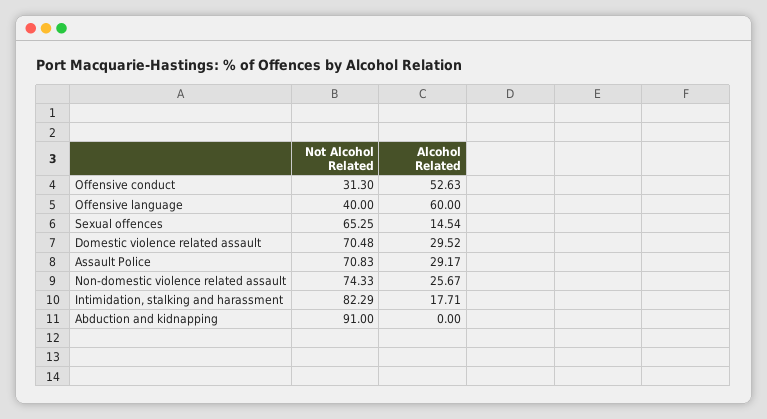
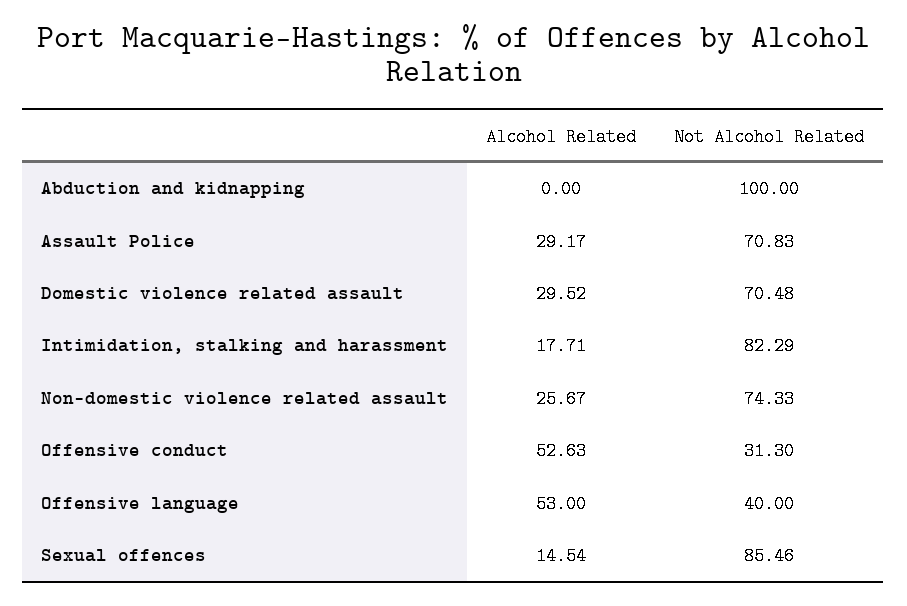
  {
    "Not Alcohol Related": {
      "Offensive conduct": 31.3,
      "Offensive language": 40,
-     "Sexual offences": 65.25,
+     "Sexual offences": 85.46,
      "Domestic violence related assault": 70.48,
      "Assault Police": 70.83,
      "Non-domestic violence related assault": 74.33,
      "Intimidation, stalking and harassment": 82.29,
-     "Abduction and kidnapping": 91
+     "Abduction and kidnapping": 100
    },
    "Alcohol Related": {
      "Offensive conduct": 52.63,
-     "Offensive language": 60,
+     "Offensive language": 53,
      "Sexual offences": 14.54,
      "Domestic violence related assault": 29.52,
      "Assault Police": 29.17,
      "Non-domestic violence related assault": 25.67,
      "Intimidation, stalking and harassment": 17.71,
      "Abduction and kidnapping": 0
    }
  }

